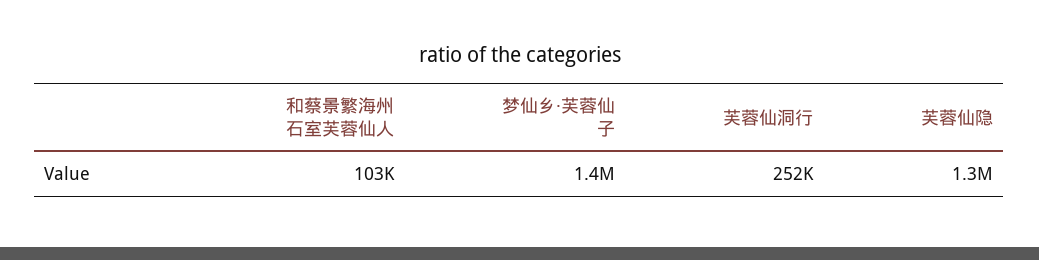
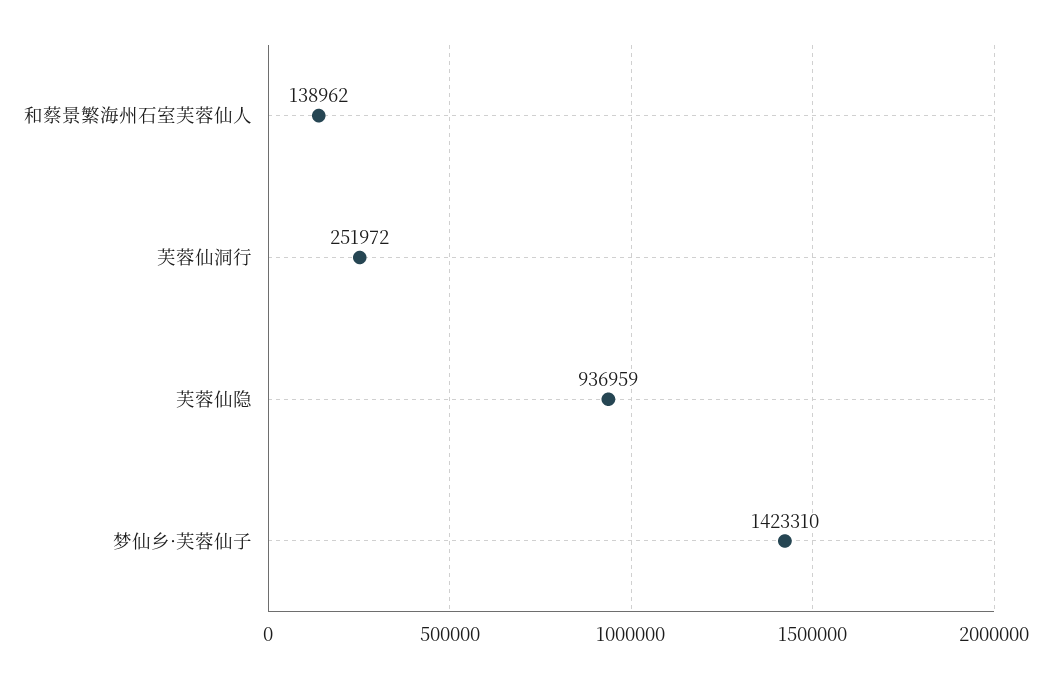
  {
-   "和蔡景繁海州石室芙蓉仙人": 103000,
+   "和蔡景繁海州石室芙蓉仙人": 138962,
    "梦仙乡·芙蓉仙子": 1423310,
    "芙蓉仙洞行": 251972,
-   "芙蓉仙隐": 1300000
+   "芙蓉仙隐": 936959
  }

